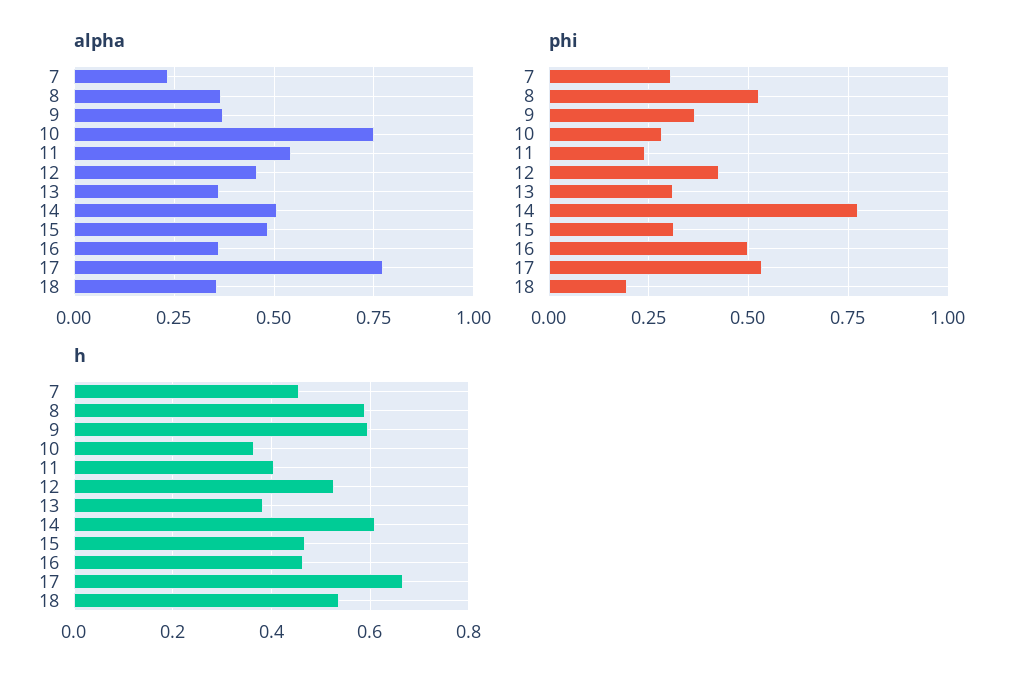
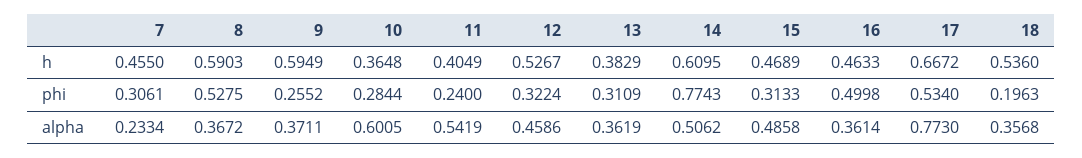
  {
    "alpha": {
      "7": 0.2334,
      "8": 0.3672,
      "9": 0.3711,
-     "10": 0.75,
+     "10": 0.6005,
      "11": 0.5419,
      "12": 0.4586,
      "13": 0.3619,
      "14": 0.5062,
      "15": 0.4858,
      "16": 0.3614,
      "17": 0.773,
      "18": 0.3568
    },
    "phi": {
      "7": 0.3061,
      "8": 0.5275,
-     "9": 0.375,
+     "9": 0.2552,
      "10": 0.2844,
      "11": 0.24,
-     "12": 0.425,
+     "12": 0.3224,
      "13": 0.3109,
      "14": 0.7743,
      "15": 0.3133,
      "16": 0.4998,
      "17": 0.534,
      "18": 0.1963
    },
    "h": {
      "7": 0.455,
      "8": 0.5903,
      "9": 0.5949,
      "10": 0.3648,
      "11": 0.4049,
      "12": 0.5267,
      "13": 0.3829,
      "14": 0.6095,
      "15": 0.4689,
      "16": 0.4633,
      "17": 0.6672,
      "18": 0.536
    }
  }

